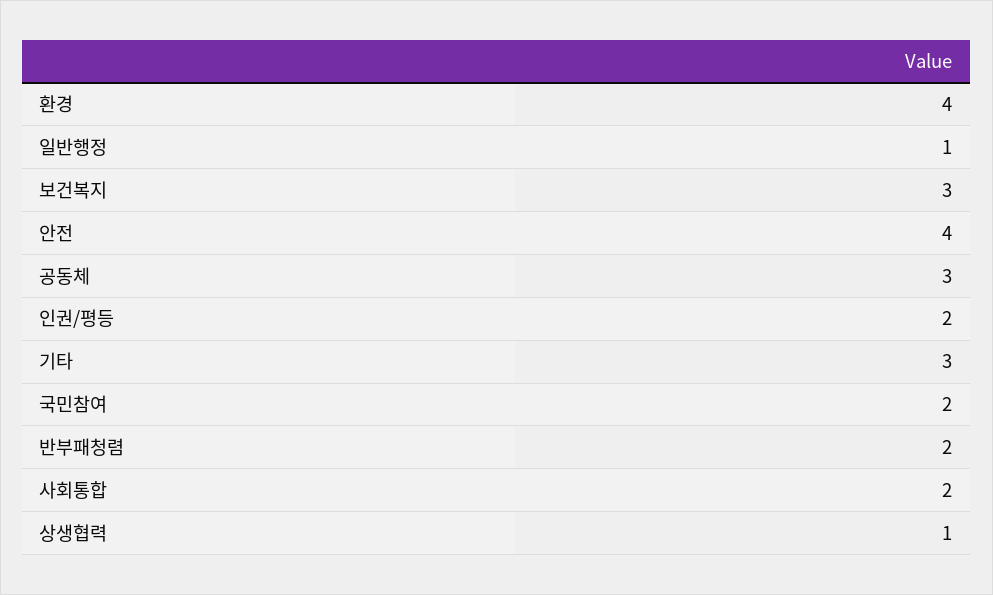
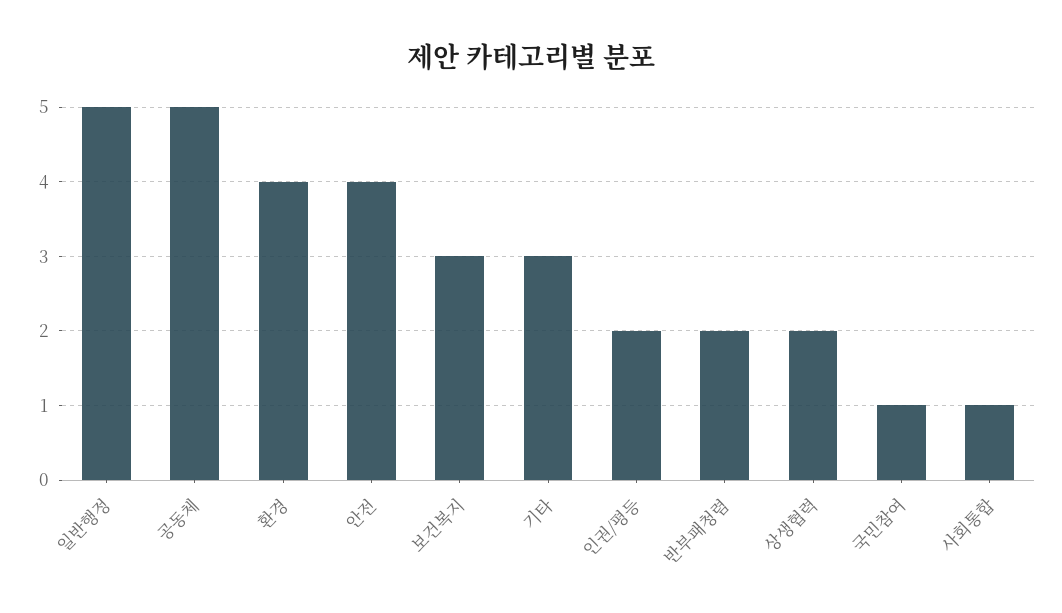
  {
    "환경": 4,
-   "일반행정": 1,
+   "일반행정": 5,
    "보건복지": 3,
    "안전": 4,
-   "공동체": 3,
+   "공동체": 5,
    "인권/평등": 2,
    "기타": 3,
-   "국민참여": 2,
+   "국민참여": 1,
    "반부패청렴": 2,
-   "사회통합": 2,
+   "사회통합": 1,
-   "상생협력": 1
+   "상생협력": 2
  }

